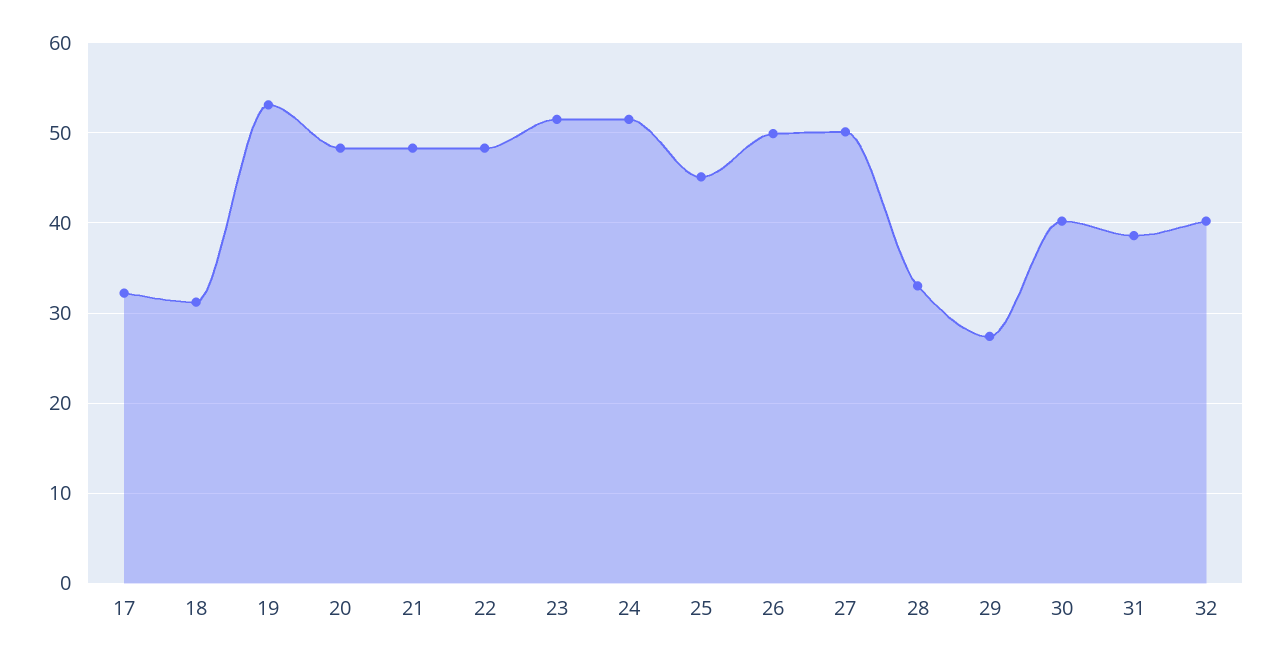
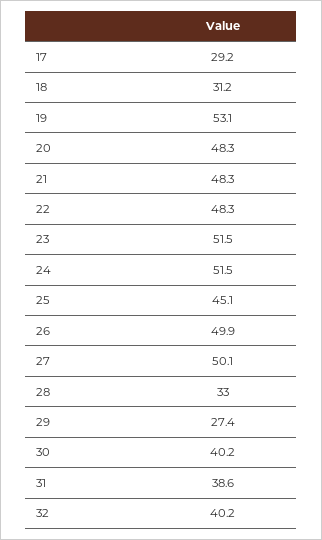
  {
-   "17": 32,
+   "17": 29.2,
    "18": 31.2,
    "19": 53.1,
    "20": 48.3,
    "21": 48.3,
    "22": 48.3,
    "23": 51.5,
    "24": 51.5,
    "25": 45.1,
    "26": 49.9,
    "27": 50.1,
    "28": 33,
    "29": 27.4,
    "30": 40.2,
    "31": 38.6,
    "32": 40.2
  }

